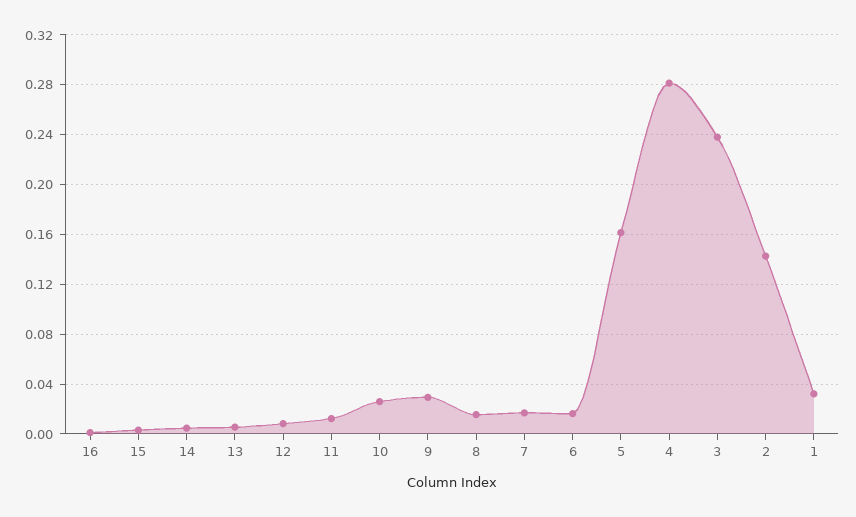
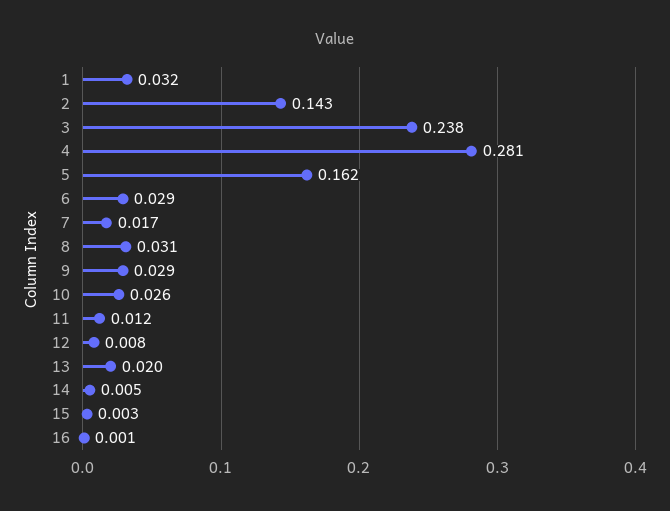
  {
    "16": 0.001,
    "15": 0.003,
    "14": 0.005,
-   "13": 0.005,
+   "13": 0.02,
    "12": 0.008,
    "11": 0.012,
    "10": 0.026,
    "9": 0.029,
-   "8": 0.015,
+   "8": 0.031,
    "7": 0.017,
-   "6": 0.015,
+   "6": 0.029,
    "5": 0.162,
    "4": 0.281,
    "3": 0.238,
    "2": 0.143,
    "1": 0.032
  }

